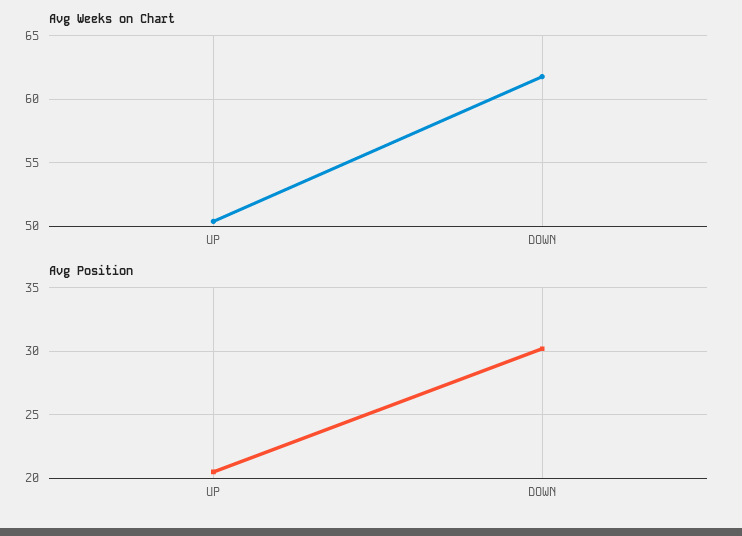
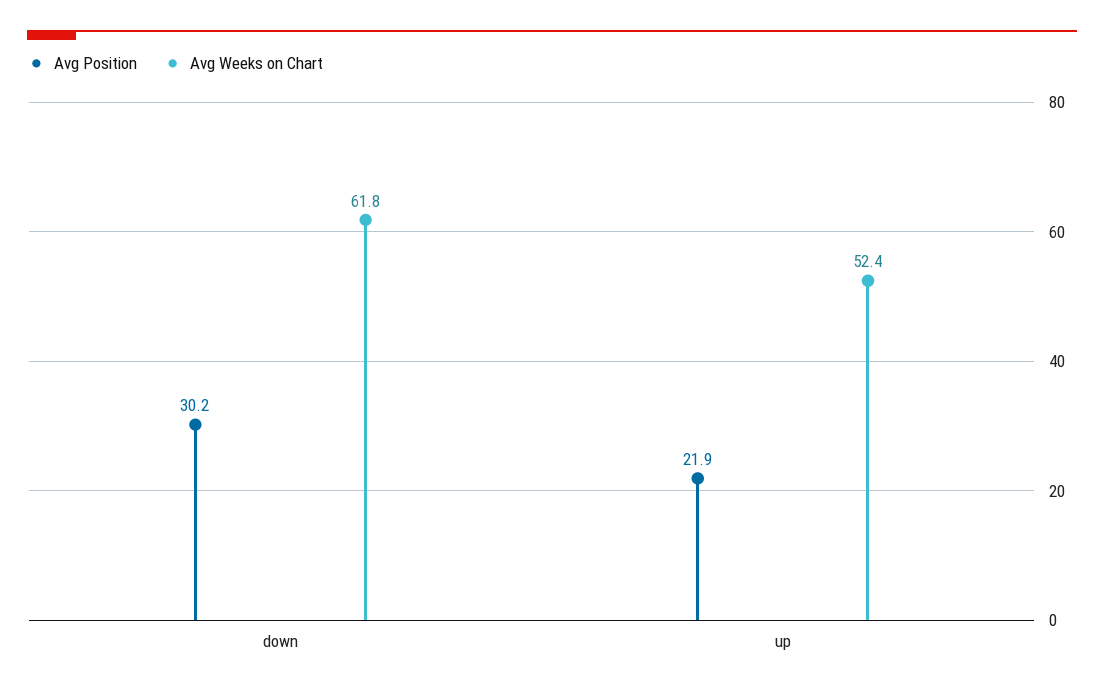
  {
    "Avg Weeks on Chart": {
-     "UP": 50.5,
+     "UP": 52.4,
      "DOWN": 61.8
    },
    "Avg Position": {
-     "UP": 20.5,
+     "UP": 21.9,
      "DOWN": 30.2
    }
  }

